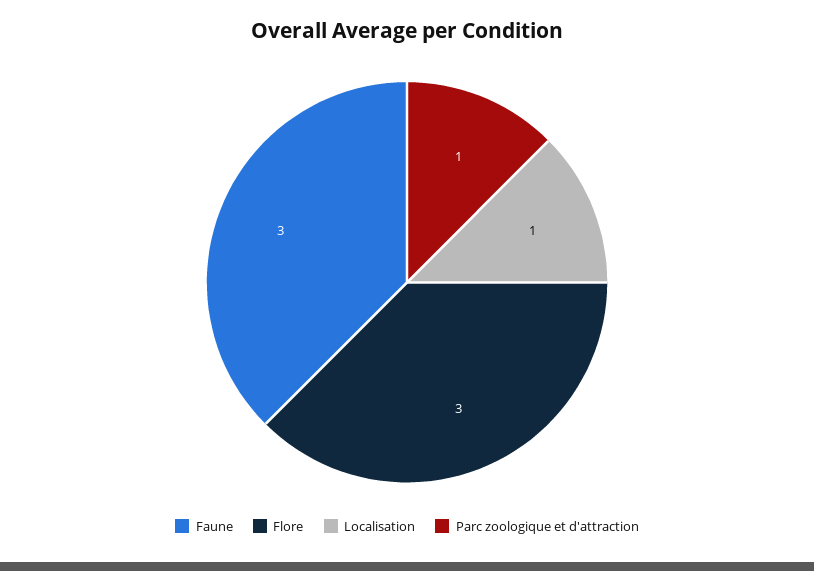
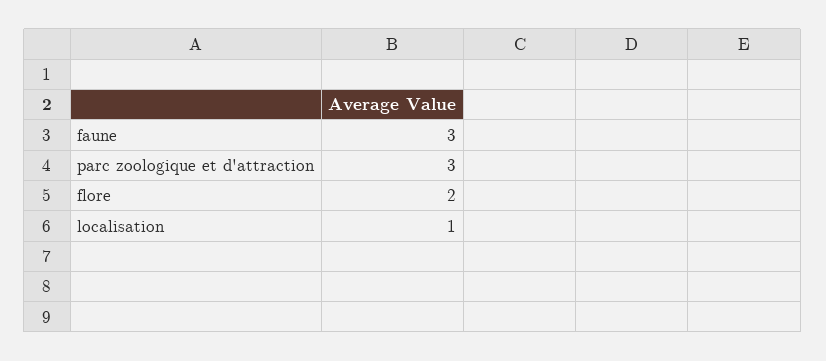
  {
    "Faune": 3,
-   "Flore": 3,
+   "Flore": 2,
    "Localisation": 1,
-   "Parc zoologique et d'attraction": 1
+   "Parc zoologique et d'attraction": 3
  }

